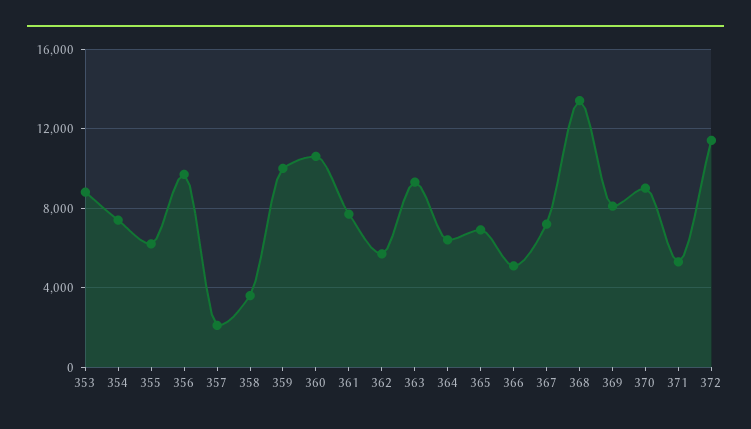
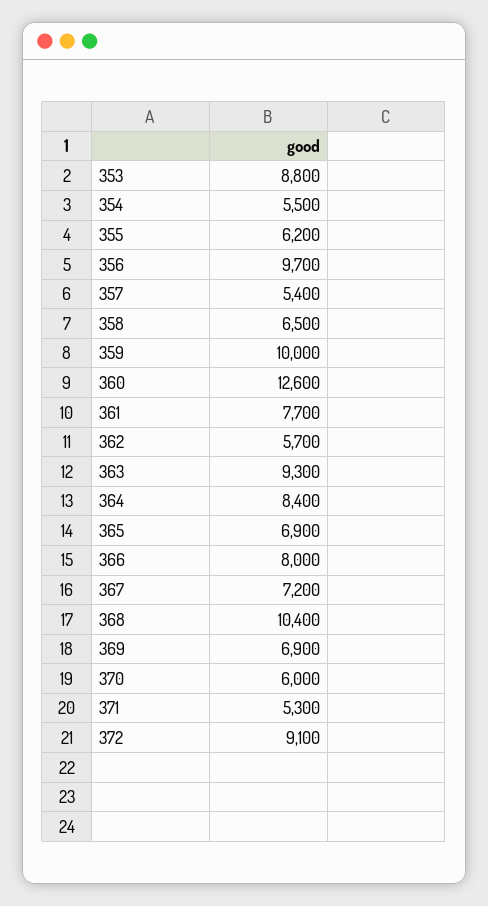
  {
    "353": 8800,
-   "354": 7500,
+   "354": 5500,
    "355": 6200,
    "356": 9700,
-   "357": 2000,
+   "357": 5400,
-   "358": 3500,
+   "358": 6500,
    "359": 10000,
-   "360": 10500,
+   "360": 12600,
    "361": 7700,
    "362": 5700,
    "363": 9300,
-   "364": 6500,
+   "364": 8400,
    "365": 6900,
-   "366": 5000,
+   "366": 8000,
    "367": 7200,
-   "368": 13500,
+   "368": 10400,
-   "369": 8000,
+   "369": 6900,
-   "370": 9000,
+   "370": 6000,
    "371": 5300,
-   "372": 11500
+   "372": 9100
  }

